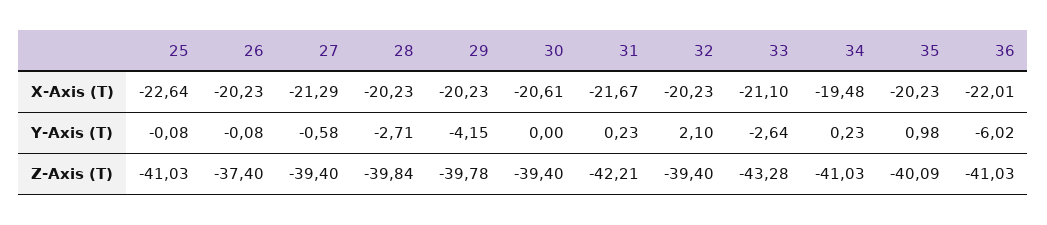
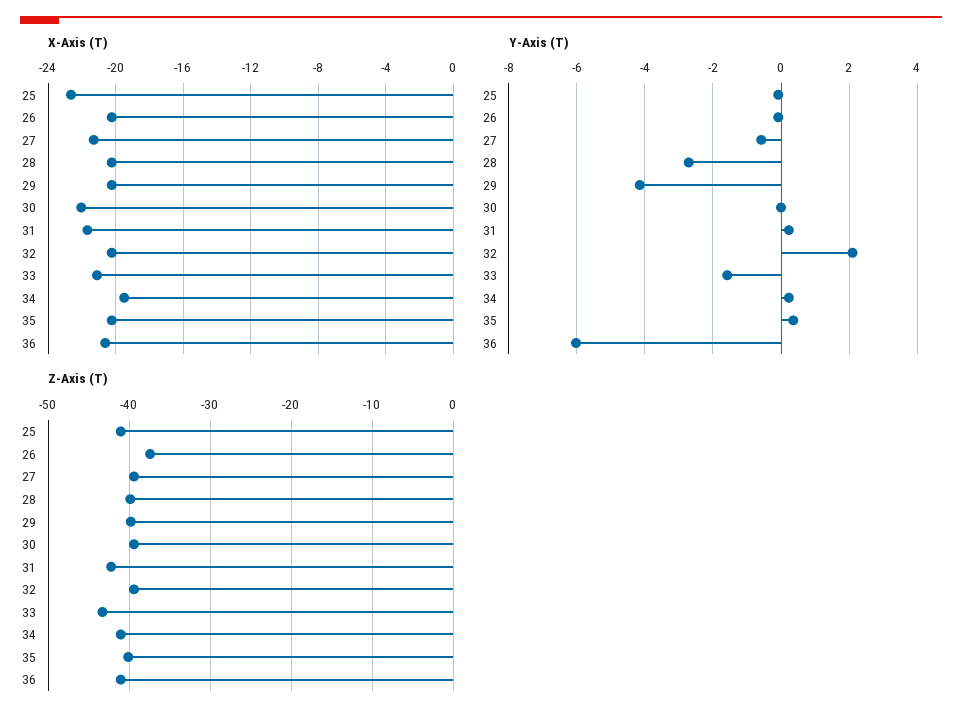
  {
    "X-Axis (T)": {
      "25": -22.64,
      "26": -20.23,
      "27": -21.29,
      "28": -20.23,
      "29": -20.23,
-     "30": -20.61,
+     "30": -22,
      "31": -21.67,
      "32": -20.23,
      "33": -21.1,
      "34": -19.48,
      "35": -20.23,
-     "36": -22.01
+     "36": -20.5
    },
    "Y-Axis (T)": {
      "25": -0.08,
      "26": -0.08,
      "27": -0.58,
      "28": -2.71,
      "29": -4.15,
      "30": 0,
      "31": 0.23,
      "32": 2.1,
-     "33": -2.64,
+     "33": -1.6,
      "34": 0.23,
-     "35": 0.98,
+     "35": 0.4,
      "36": -6.02
    },
    "Z-Axis (T)": {
      "25": -41.03,
      "26": -37.4,
      "27": -39.4,
      "28": -39.84,
      "29": -39.78,
      "30": -39.4,
      "31": -42.21,
      "32": -39.4,
      "33": -43.28,
      "34": -41.03,
      "35": -40.09,
      "36": -41.03
    }
  }

